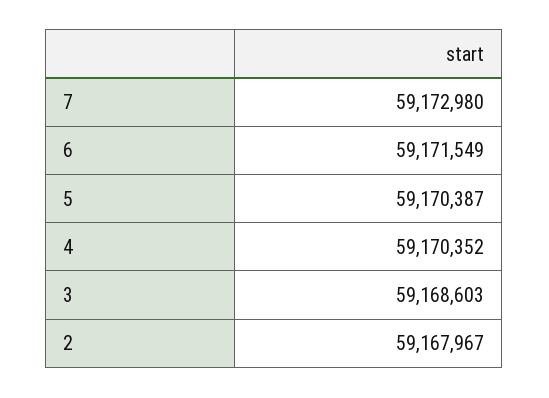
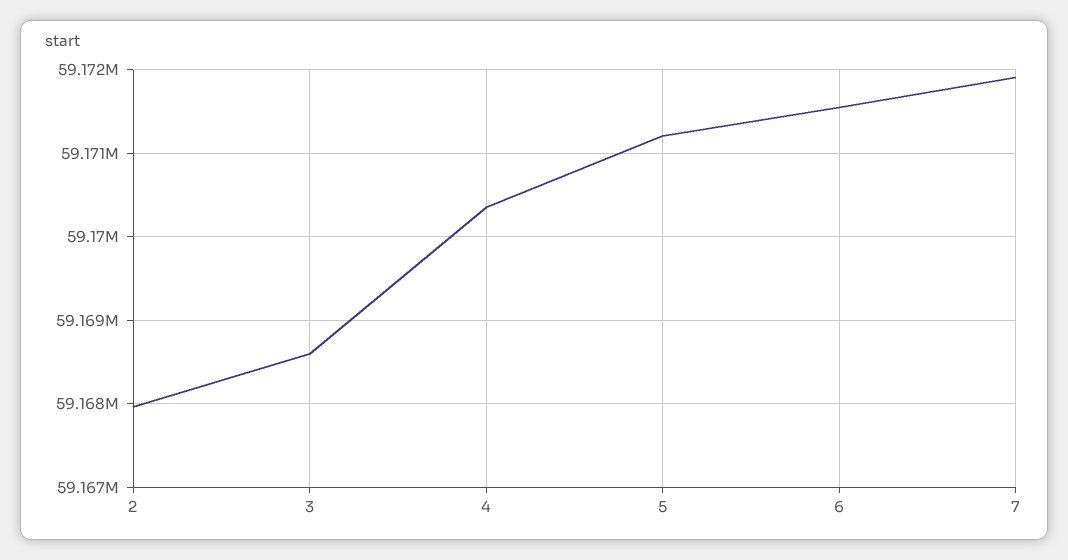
  {
-   "7": 59172980,
+   "7": 59171900,
    "6": 59171549,
-   "5": 59170387,
+   "5": 59171200,
    "4": 59170352,
    "3": 59168603,
    "2": 59167967
  }

